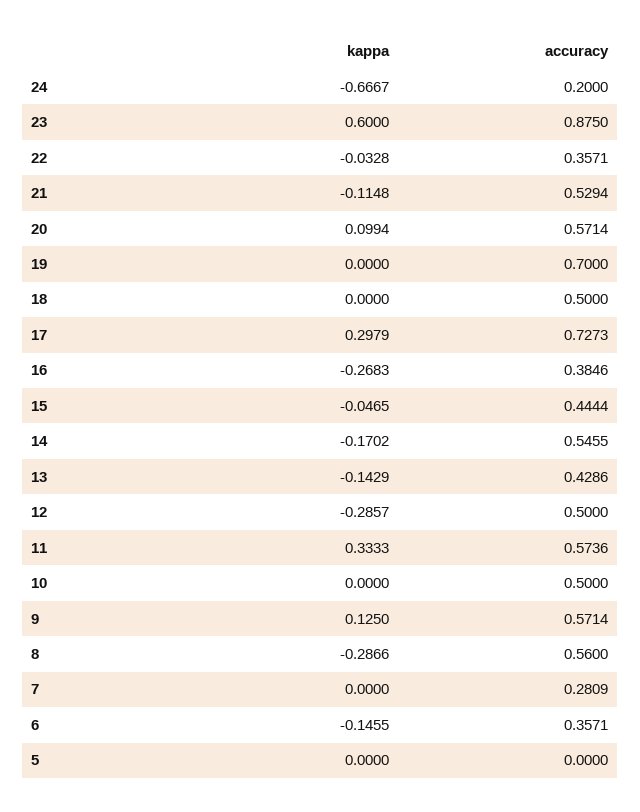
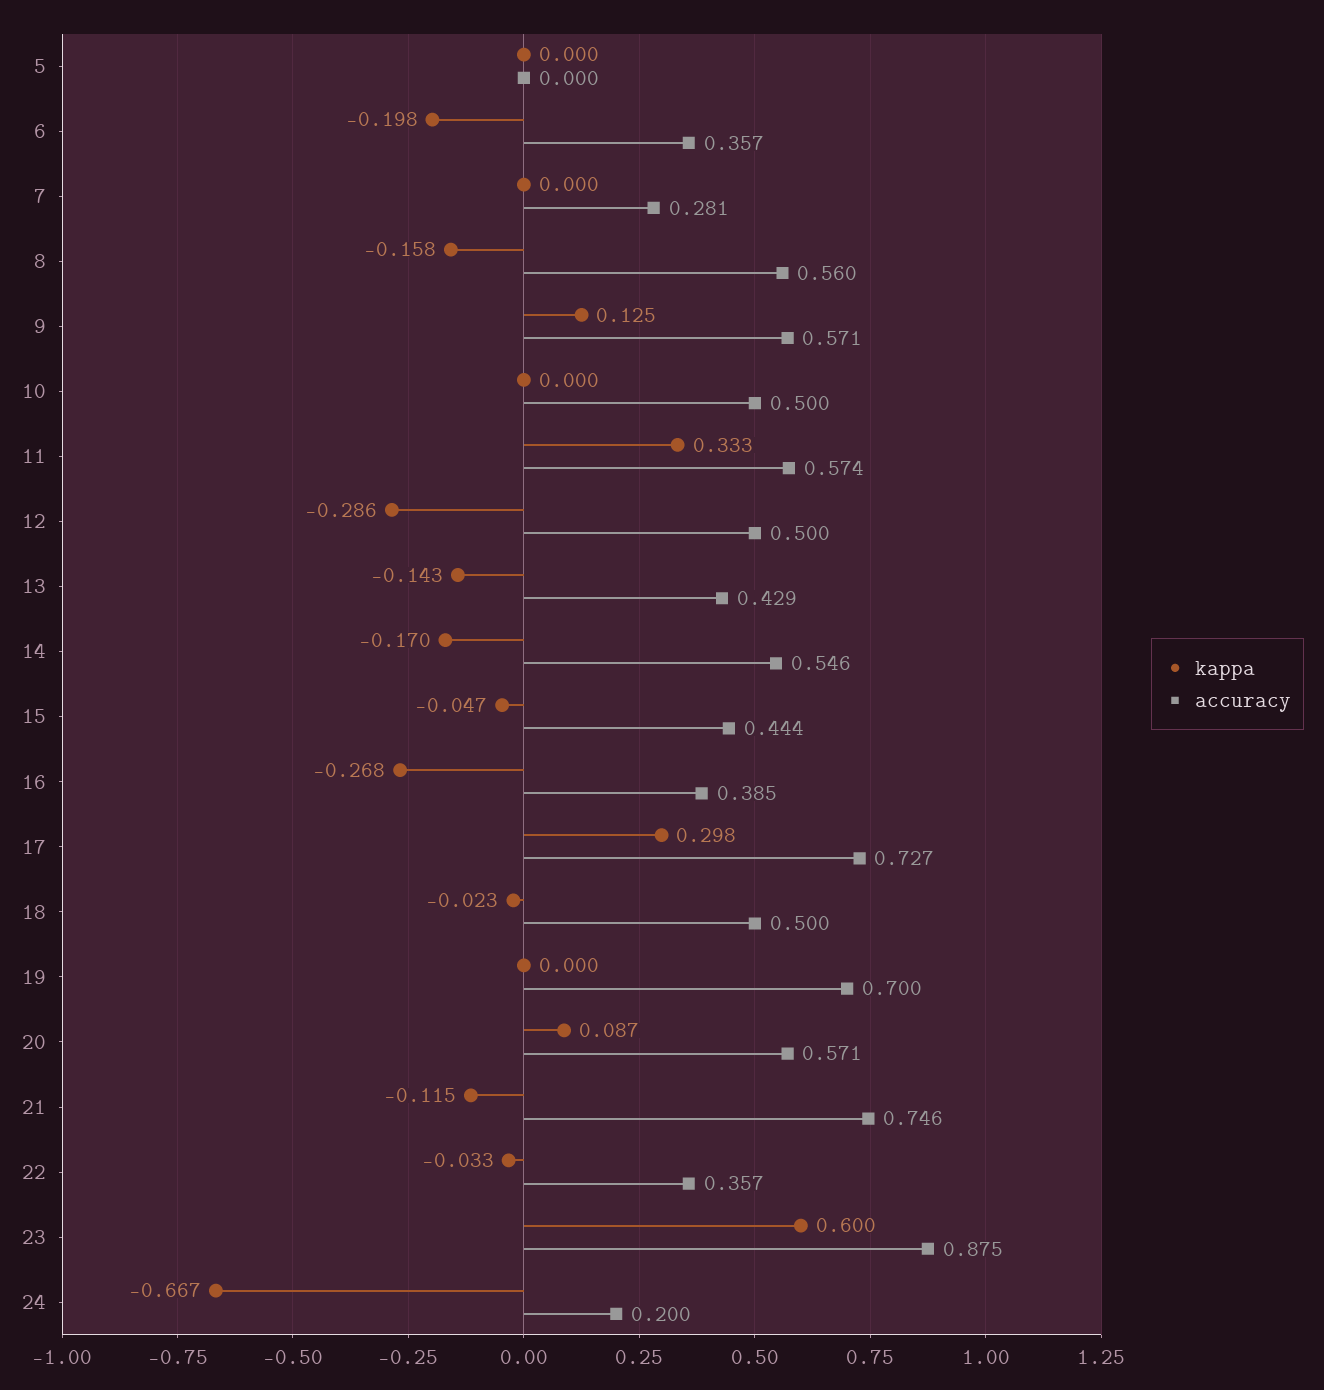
  {
    "kappa": {
      "24": -0.6667,
      "23": 0.6,
      "22": -0.0328,
      "21": -0.1148,
-     "20": 0.0994,
+     "20": 0.087,
      "19": 0,
-     "18": 0,
+     "18": -0.023,
      "17": 0.2979,
      "16": -0.2683,
      "15": -0.0465,
      "14": -0.1702,
      "13": -0.1429,
      "12": -0.2857,
      "11": 0.3333,
      "10": 0,
      "9": 0.125,
-     "8": -0.2866,
+     "8": -0.158,
      "7": 0,
-     "6": -0.1455,
+     "6": -0.198,
      "5": 0
    },
    "accuracy": {
      "24": 0.2,
      "23": 0.875,
      "22": 0.3571,
-     "21": 0.5294,
+     "21": 0.746,
      "20": 0.5714,
      "19": 0.7,
      "18": 0.5,
      "17": 0.7273,
      "16": 0.3846,
      "15": 0.4444,
      "14": 0.5455,
      "13": 0.4286,
      "12": 0.5,
      "11": 0.5736,
      "10": 0.5,
      "9": 0.5714,
      "8": 0.56,
      "7": 0.2809,
      "6": 0.3571,
      "5": 0
    }
  }

